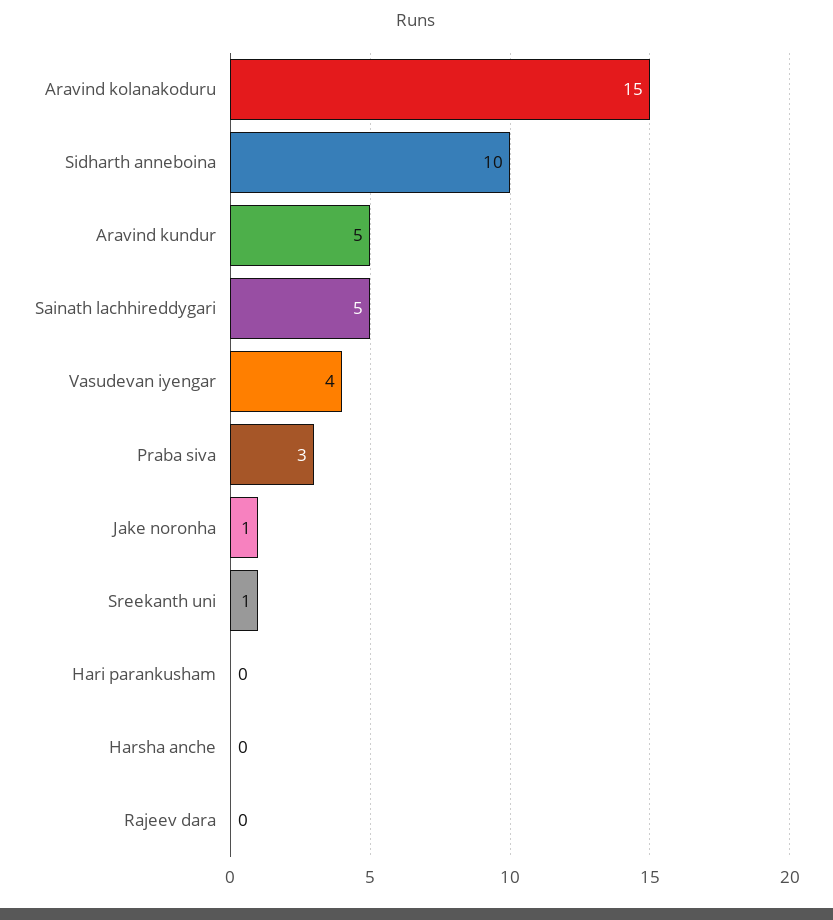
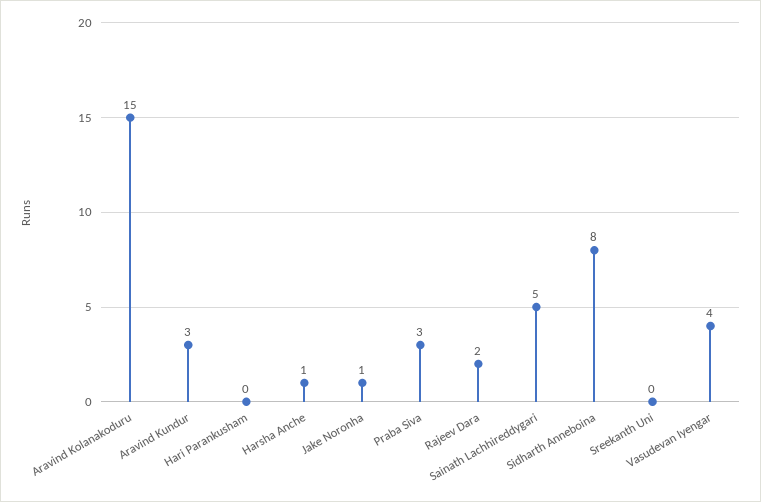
  {
    "Aravind kolanakoduru": 15,
-   "Sidharth anneboina": 10,
+   "Sidharth anneboina": 8,
-   "Aravind kundur": 5,
+   "Aravind kundur": 3,
    "Sainath lachhireddygari": 5,
    "Vasudevan iyengar": 4,
    "Praba siva": 3,
    "Jake noronha": 1,
-   "Sreekanth uni": 1,
+   "Sreekanth uni": 0,
    "Hari parankusham": 0,
-   "Harsha anche": 0,
+   "Harsha anche": 1,
-   "Rajeev dara": 0
+   "Rajeev dara": 2
  }

